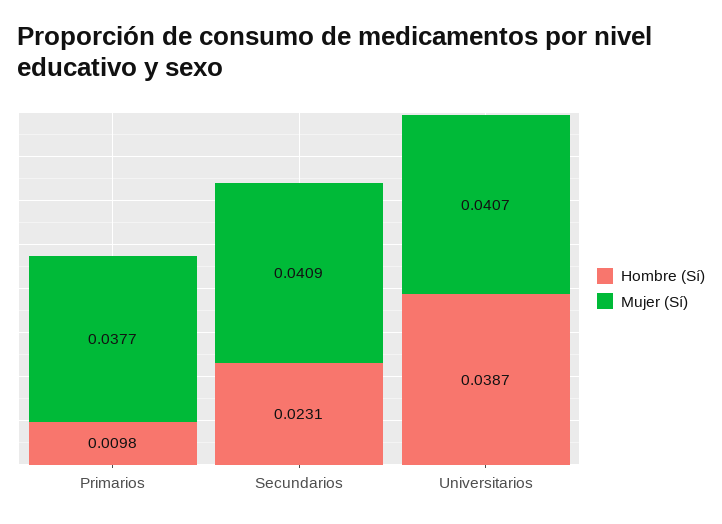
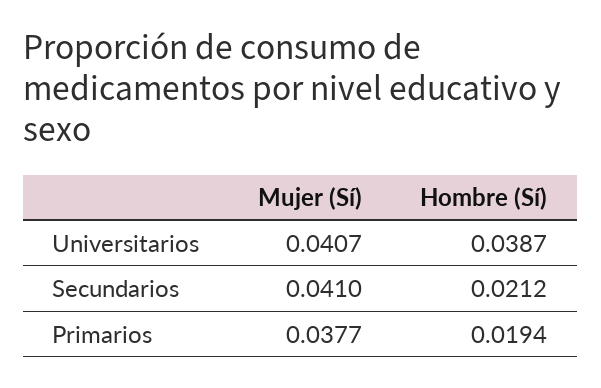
  {
    "Hombre (Sí)": {
-     "Primarios": 0.0098,
+     "Primarios": 0.0194,
-     "Secundarios": 0.0231,
+     "Secundarios": 0.0212,
      "Universitarios": 0.0387
    },
    "Mujer (Sí)": {
      "Primarios": 0.0377,
-     "Secundarios": 0.0409,
+     "Secundarios": 0.041,
      "Universitarios": 0.0407
    }
  }

